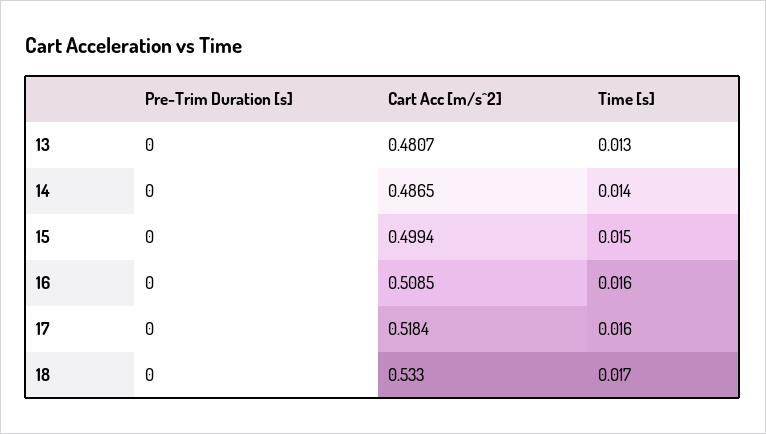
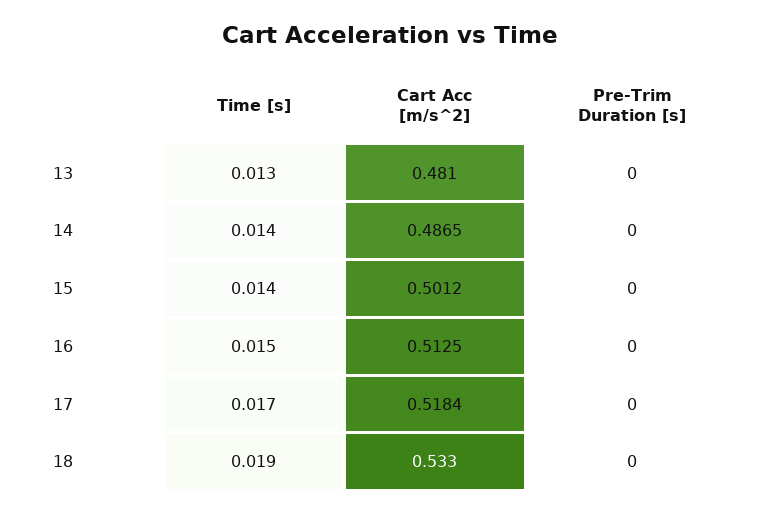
  {
    "Pre-Trim Duration [s]": {
      "13": 0,
      "14": 0,
      "15": 0,
      "16": 0,
      "17": 0,
      "18": 0
    },
    "Cart Acc [m/s^2]": {
-     "13": 0.4807,
+     "13": 0.481,
      "14": 0.4865,
-     "15": 0.4994,
+     "15": 0.5012,
-     "16": 0.5085,
+     "16": 0.5125,
      "17": 0.5184,
      "18": 0.533
    },
    "Time [s]": {
      "13": 0.013,
      "14": 0.014,
-     "15": 0.015,
+     "15": 0.014,
-     "16": 0.016,
+     "16": 0.015,
-     "17": 0.016,
+     "17": 0.017,
-     "18": 0.017
+     "18": 0.019
    }
  }

